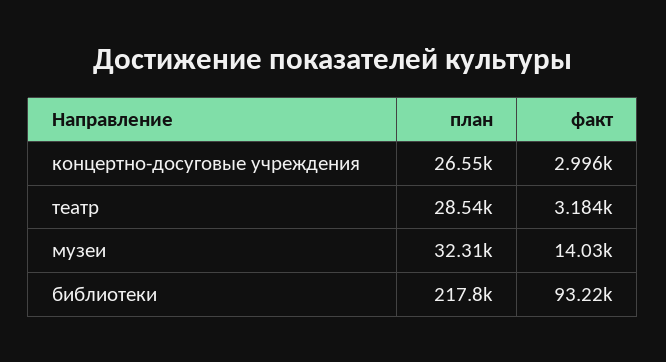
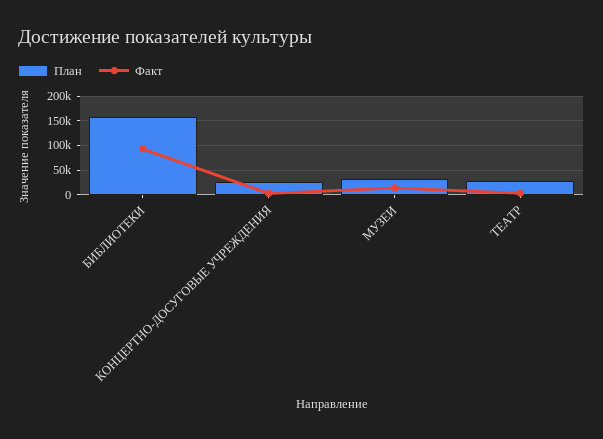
  {
    "план": {
      "концертно-досуговые учреждения": 26550,
      "театр": 28540,
      "музеи": 32310,
-     "библиотеки": 217800
+     "библиотеки": 150000
    },
    "факт": {
      "концертно-досуговые учреждения": 2996,
      "театр": 3184,
      "музеи": 14030,
      "библиотеки": 93220
    }
  }

